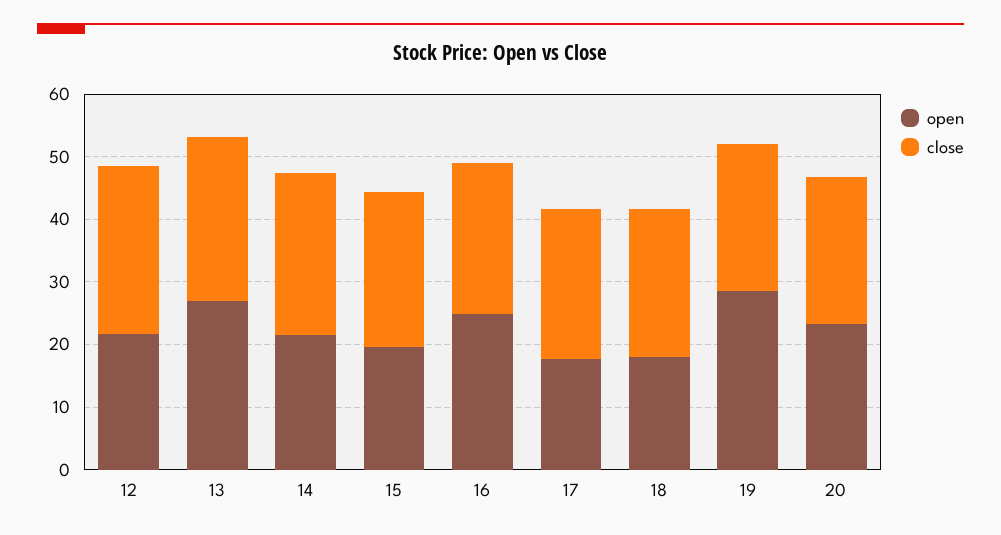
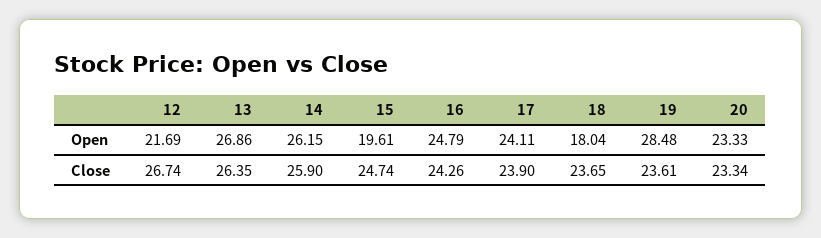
  {
    "open": {
      "12": 21.69,
      "13": 26.86,
-     "14": 22,
+     "14": 26.15,
      "15": 19.61,
      "16": 24.79,
-     "17": 18,
+     "17": 24.11,
      "18": 18.04,
      "19": 28.48,
      "20": 23.33
    },
    "close": {
      "12": 26.74,
      "13": 26.35,
      "14": 25.9,
      "15": 24.74,
      "16": 24.26,
      "17": 23.9,
      "18": 23.65,
      "19": 23.61,
      "20": 23.34
    }
  }

